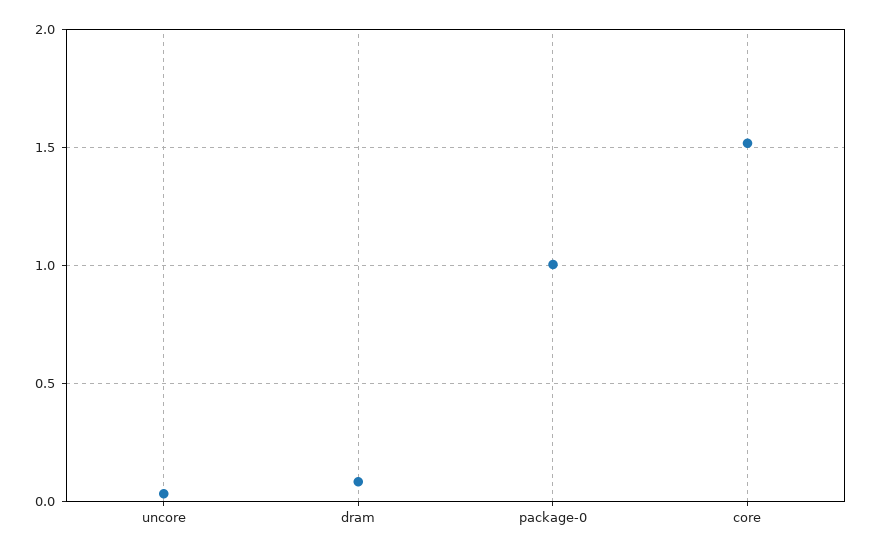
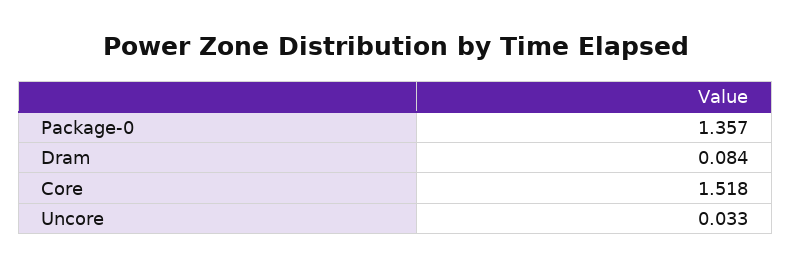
  {
    "uncore": 0.033,
    "dram": 0.084,
-   "package-0": 1,
+   "package-0": 1.357,
    "core": 1.518
  }

